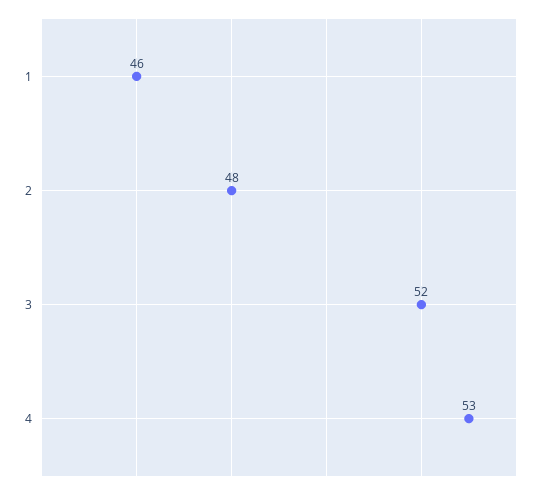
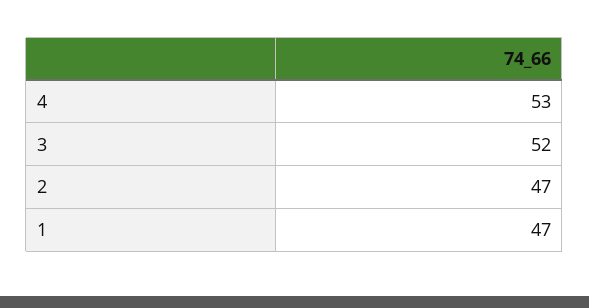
  {
-   "1": 46,
+   "1": 47,
-   "2": 48,
+   "2": 47,
    "3": 52,
    "4": 53
  }

